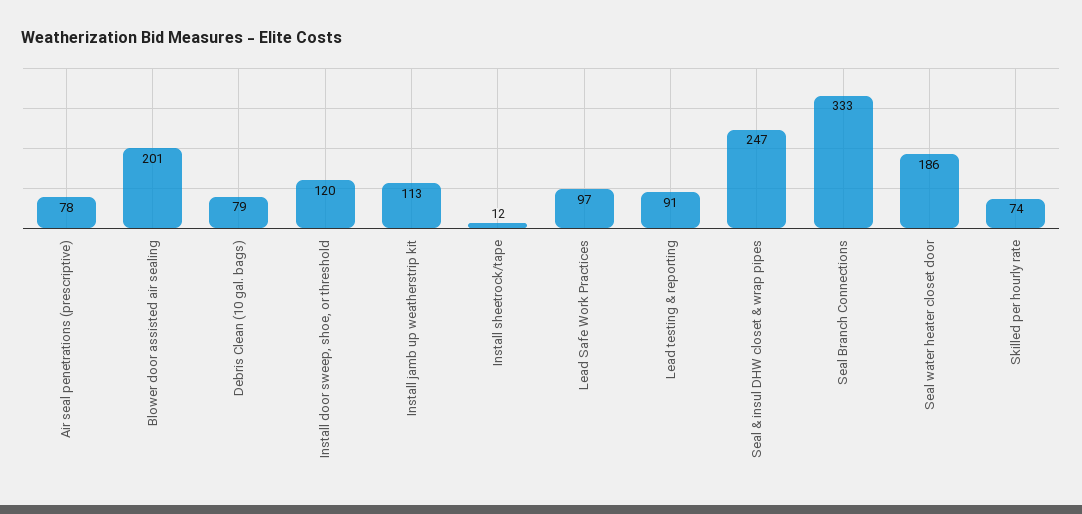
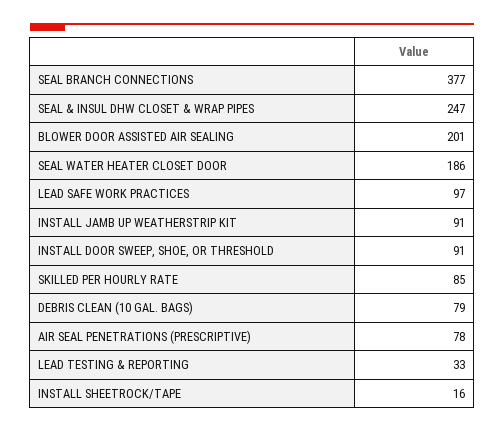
  {
    "Air seal penetrations (prescriptive)": 78,
    "Blower door assisted air sealing": 201,
    "Debris Clean (10 gal. bags)": 79,
-   "Install door sweep, shoe, or threshold": 120,
+   "Install door sweep, shoe, or threshold": 91,
-   "Install jamb up weatherstrip kit": 113,
+   "Install jamb up weatherstrip kit": 91,
-   "Install sheetrock/tape": 12,
+   "Install sheetrock/tape": 16,
    "Lead Safe Work Practices": 97,
-   "Lead testing & reporting": 91,
+   "Lead testing & reporting": 33,
    "Seal & insul DHW closet & wrap pipes": 247,
-   "Seal Branch Connections": 333,
+   "Seal Branch Connections": 377,
    "Seal water heater closet door": 186,
-   "Skilled per hourly rate": 74
+   "Skilled per hourly rate": 85
  }

